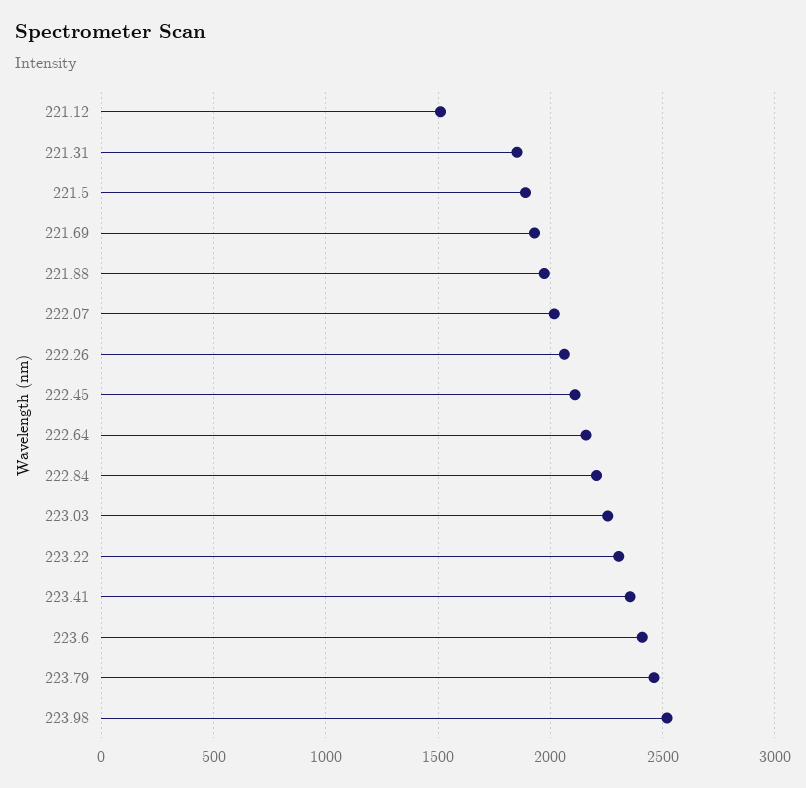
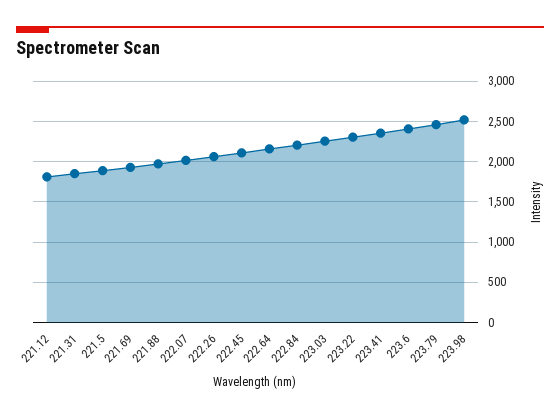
  {
-   "221.12": 1500,
+   "221.12": 1800,
    "221.31": 1850,
    "221.5": 1900,
    "221.69": 1950,
    "221.88": 1950,
    "222.07": 2000,
    "222.26": 2050,
    "222.45": 2100,
    "222.64": 2150,
    "222.84": 2200,
    "223.03": 2250,
    "223.22": 2300,
    "223.41": 2350,
    "223.6": 2400,
    "223.79": 2450,
    "223.98": 2500
  }

